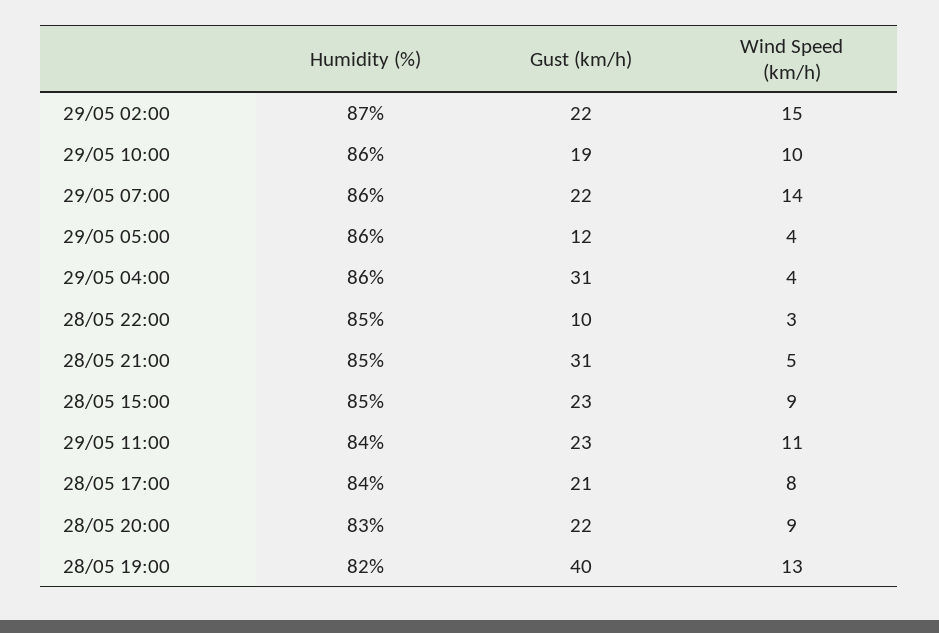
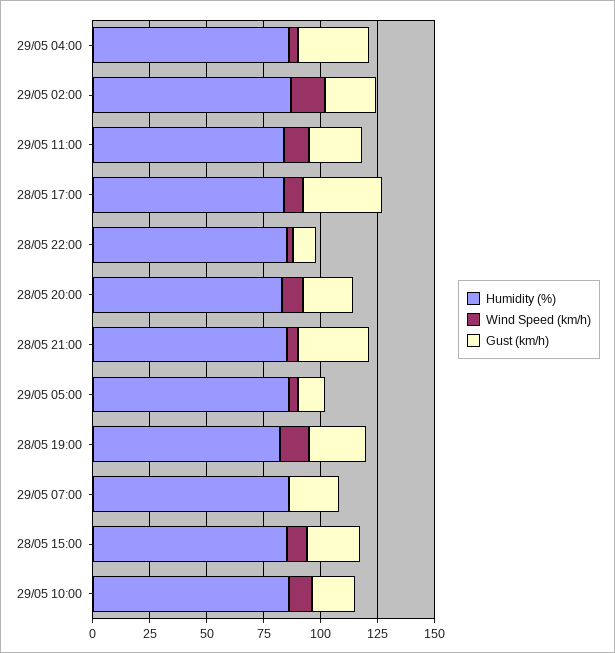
  {
    "Humidity (%)": {
      "29/05 02:00": 87,
      "29/05 10:00": 86,
      "29/05 07:00": 86,
      "29/05 05:00": 86,
      "29/05 04:00": 86,
      "28/05 22:00": 85,
      "28/05 21:00": 85,
      "28/05 15:00": 85,
      "29/05 11:00": 84,
      "28/05 17:00": 84,
      "28/05 20:00": 83,
      "28/05 19:00": 82
    },
    "Gust (km/h)": {
      "29/05 02:00": 22,
      "29/05 10:00": 19,
      "29/05 07:00": 22,
      "29/05 05:00": 12,
      "29/05 04:00": 31,
      "28/05 22:00": 10,
      "28/05 21:00": 31,
      "28/05 15:00": 23,
      "29/05 11:00": 23,
-     "28/05 17:00": 21,
+     "28/05 17:00": 35,
      "28/05 20:00": 22,
-     "28/05 19:00": 40
+     "28/05 19:00": 25
    },
    "Wind Speed (km/h)": {
      "29/05 02:00": 15,
      "29/05 10:00": 10,
-     "29/05 07:00": 14,
+     "29/05 07:00": 0,
      "29/05 05:00": 4,
      "29/05 04:00": 4,
      "28/05 22:00": 3,
      "28/05 21:00": 5,
      "28/05 15:00": 9,
      "29/05 11:00": 11,
      "28/05 17:00": 8,
      "28/05 20:00": 9,
      "28/05 19:00": 13
    }
  }

